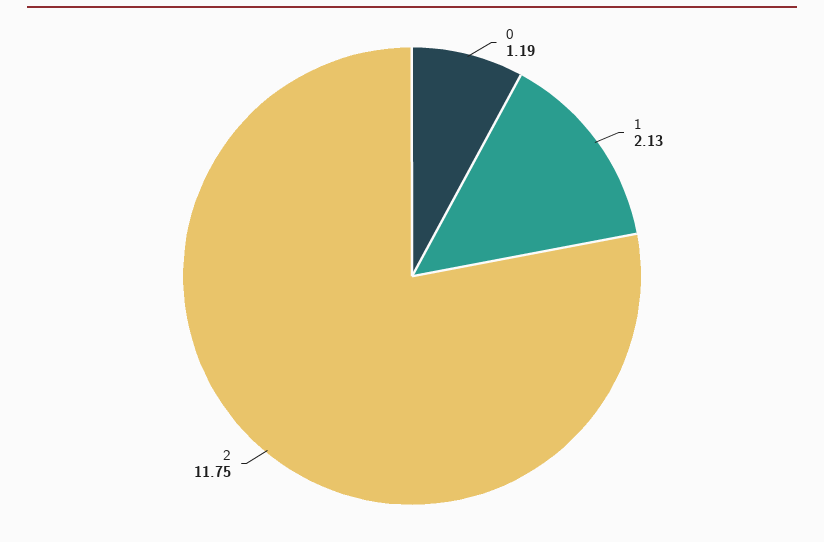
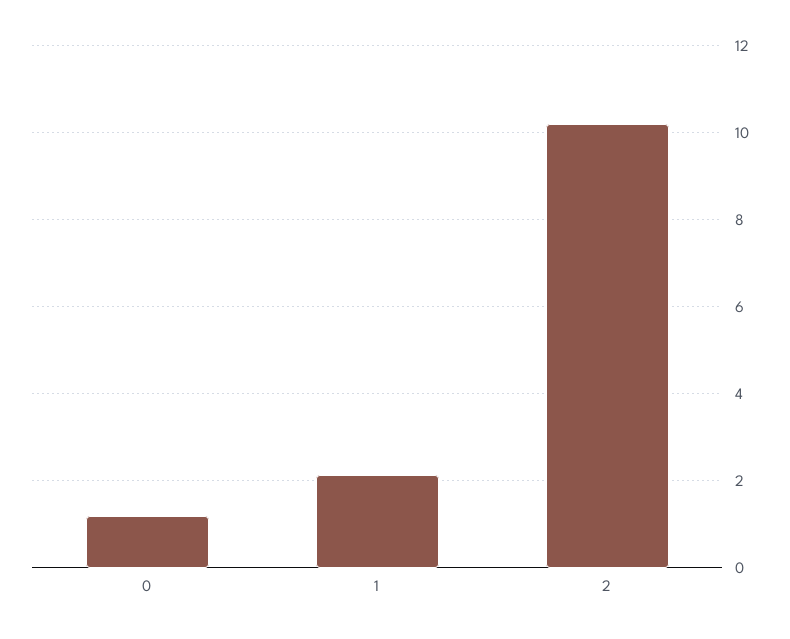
  {
    "0": 1.19,
    "1": 2.13,
-   "2": 11.75
+   "2": 10.2
  }

